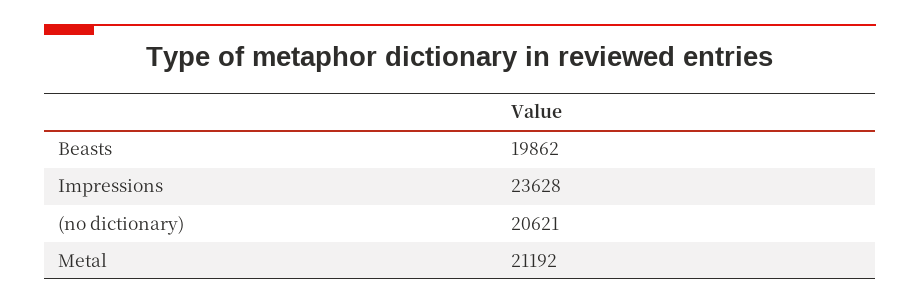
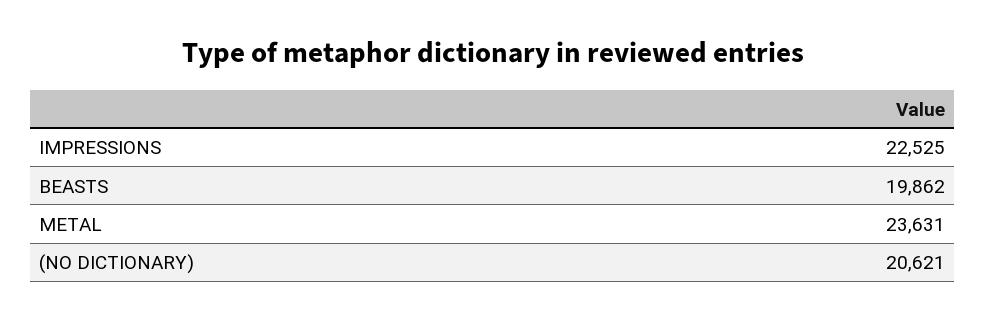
  {
    "Beasts": 19862,
-   "Impressions": 23628,
+   "Impressions": 22525,
    "(no dictionary)": 20621,
-   "Metal": 21192
+   "Metal": 23631
  }

